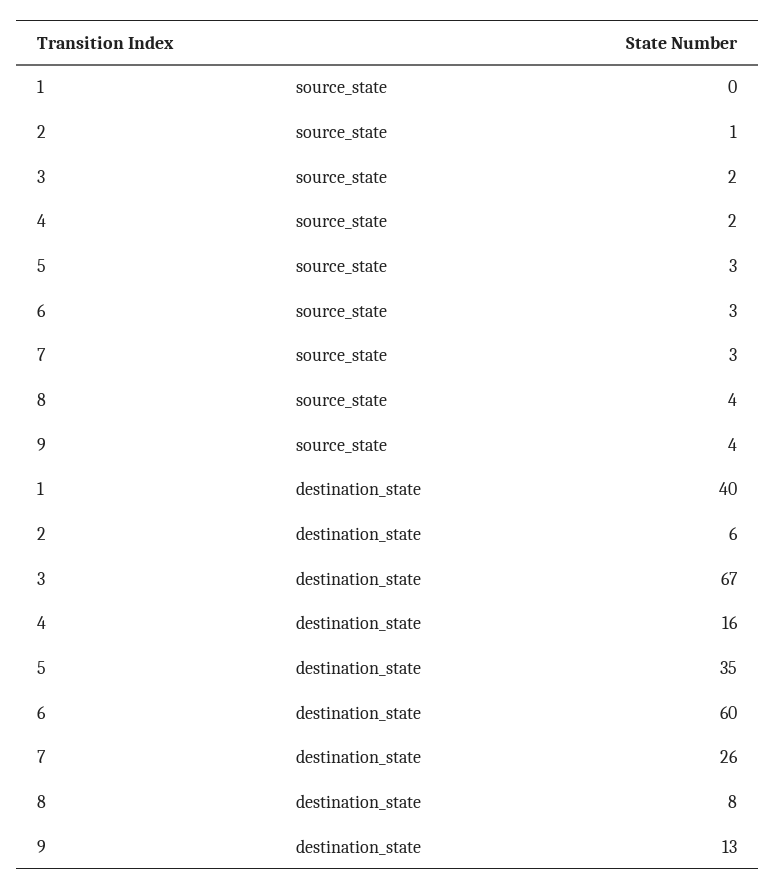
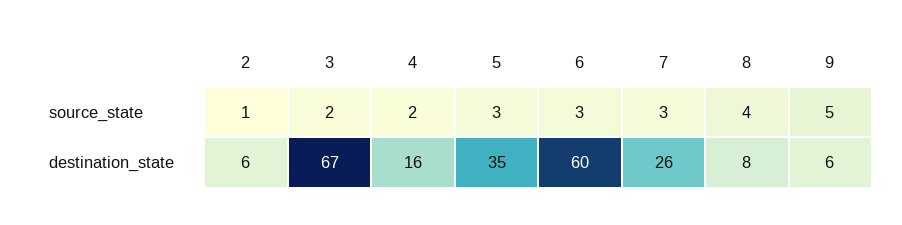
  {
-   "1": {
-     "source_state": 0,
-     "destination_state": 40
-   },
    "2": {
      "source_state": 1,
      "destination_state": 6
    },
    "3": {
      "source_state": 2,
      "destination_state": 67
    },
    "4": {
      "source_state": 2,
      "destination_state": 16
    },
    "5": {
      "source_state": 3,
      "destination_state": 35
    },
    "6": {
      "source_state": 3,
      "destination_state": 60
    },
    "7": {
      "source_state": 3,
      "destination_state": 26
    },
    "8": {
      "source_state": 4,
      "destination_state": 8
    },
    "9": {
-     "source_state": 4,
+     "source_state": 5,
-     "destination_state": 13
+     "destination_state": 6
    }
  }

